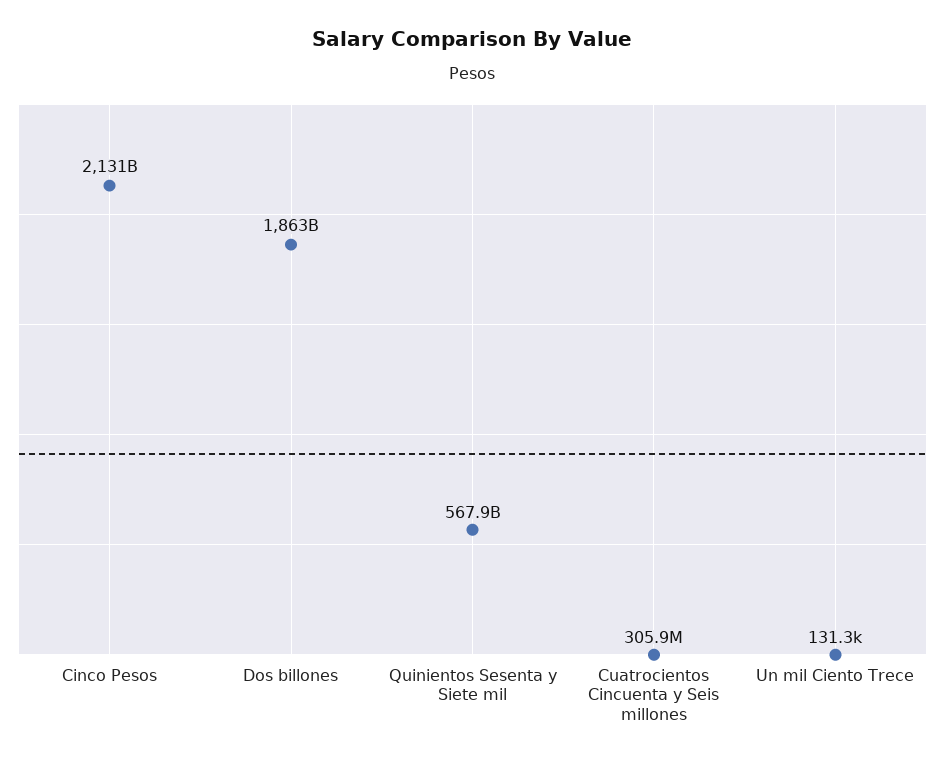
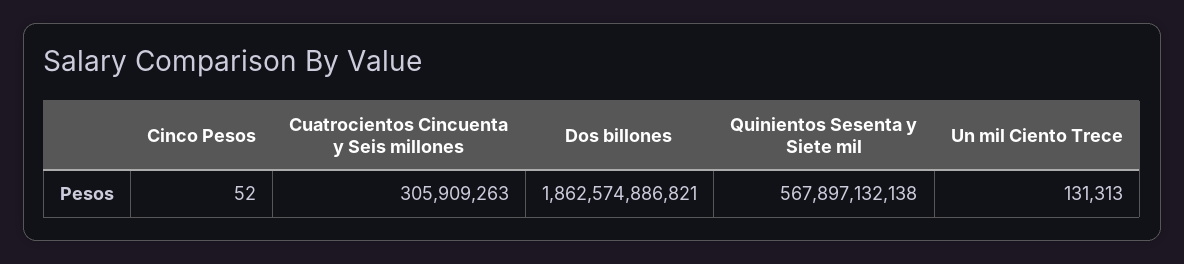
  {
-   "Cinco Pesos": 2131000000000,
+   "Cinco Pesos": 52,
    "Dos billones": 1862574886821,
    "Quinientos Sesenta y Siete mil": 567897132138,
    "Cuatrocientos Cincuenta y Seis millones": 305909263,
    "Un mil Ciento Trece": 131313
  }

